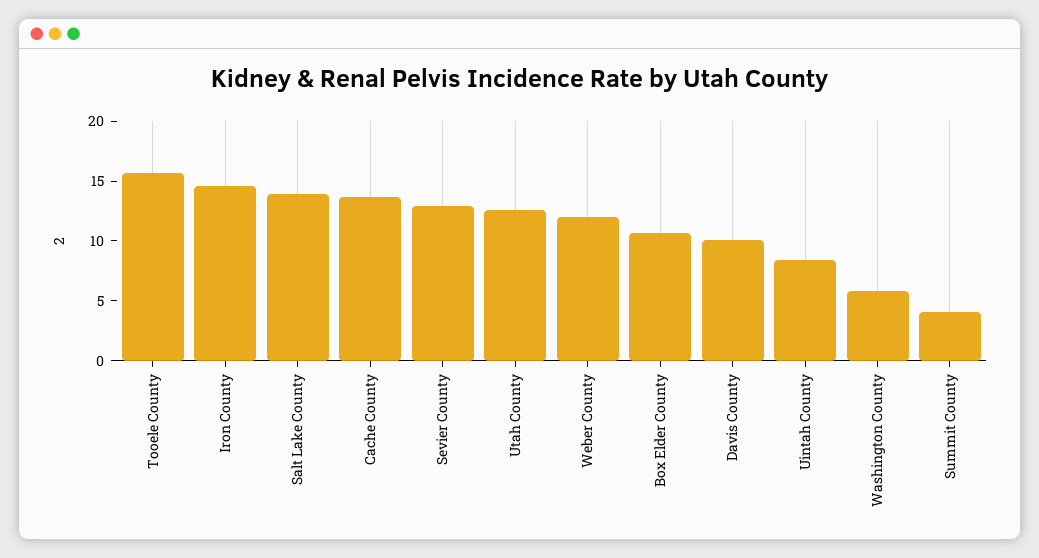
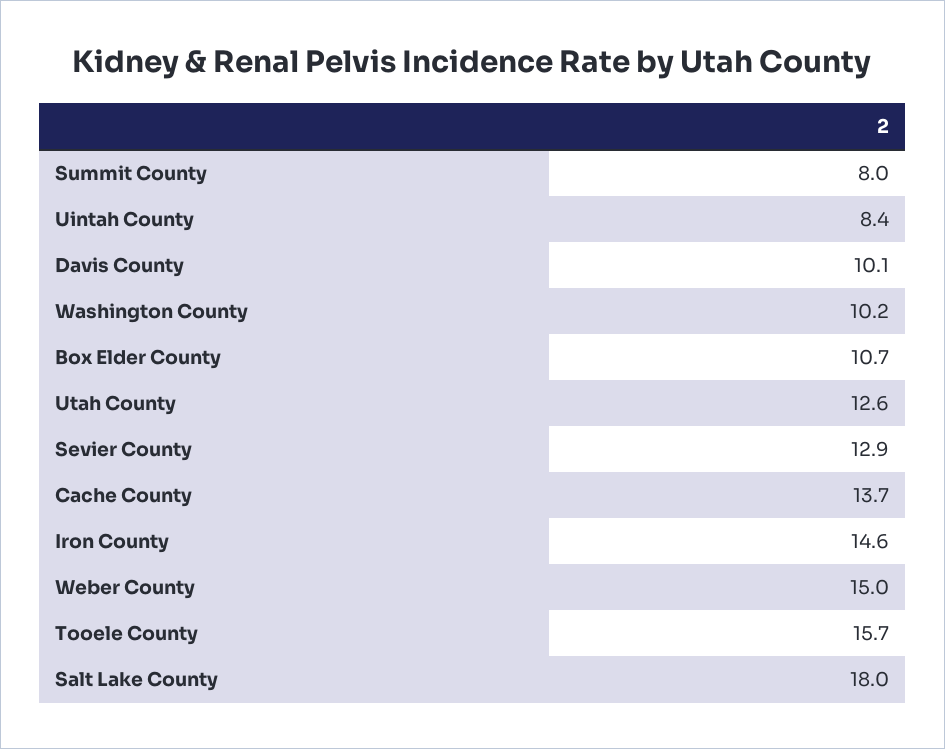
  {
    "Tooele County": 15.7,
    "Iron County": 14.6,
-   "Salt Lake County": 14,
+   "Salt Lake County": 18,
    "Cache County": 13.7,
    "Sevier County": 12.9,
    "Utah County": 12.6,
-   "Weber County": 12,
+   "Weber County": 15,
    "Box Elder County": 10.7,
    "Davis County": 10.1,
    "Uintah County": 8.4,
-   "Washington County": 6,
+   "Washington County": 10.2,
-   "Summit County": 4
+   "Summit County": 8
  }

